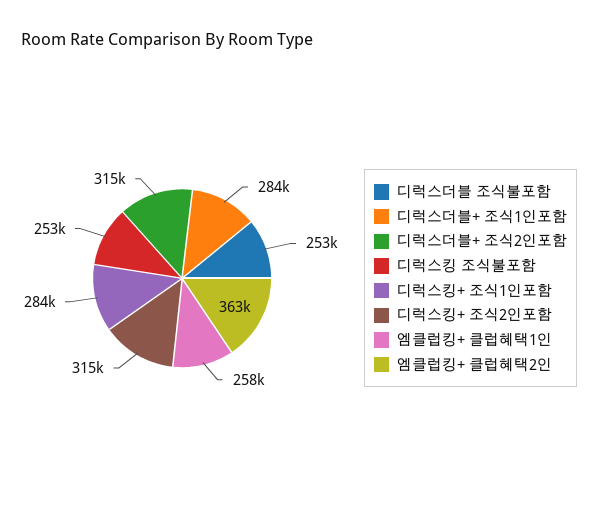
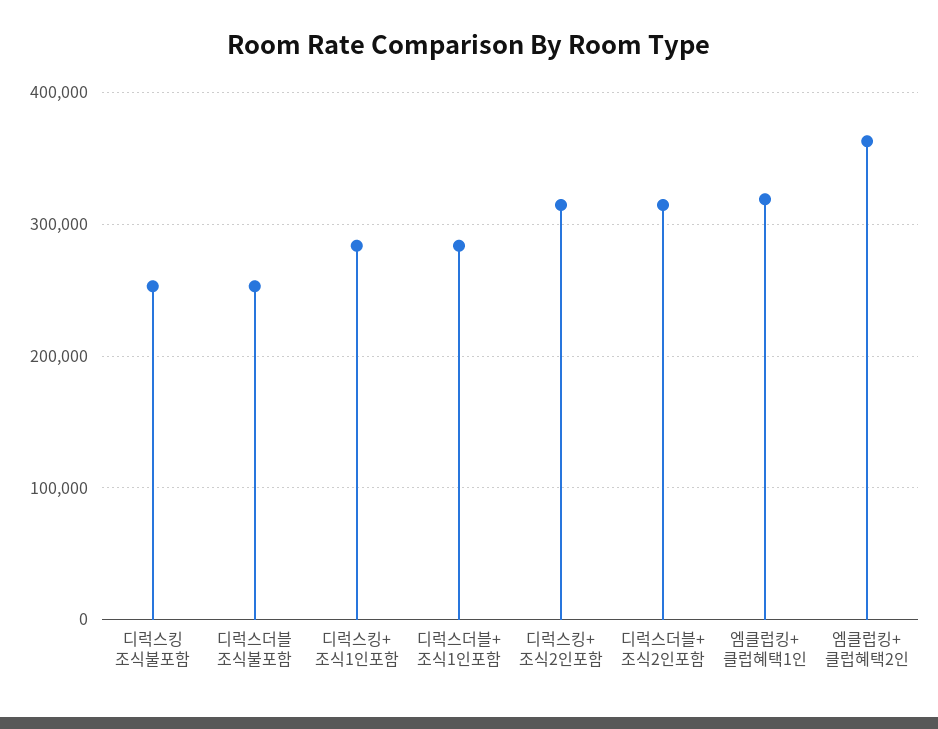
  {
    "디럭스더블 조식불포함": 253000,
    "디럭스더블+ 조식1인포함": 284000,
    "디럭스더블+ 조식2인포함": 315000,
    "디럭스킹 조식불포함": 253000,
    "디럭스킹+ 조식1인포함": 284000,
    "디럭스킹+ 조식2인포함": 315000,
-   "엠클럽킹+ 클럽혜택1인": 258000,
+   "엠클럽킹+ 클럽혜택1인": 320000,
    "엠클럽킹+ 클럽혜택2인": 363000
  }

